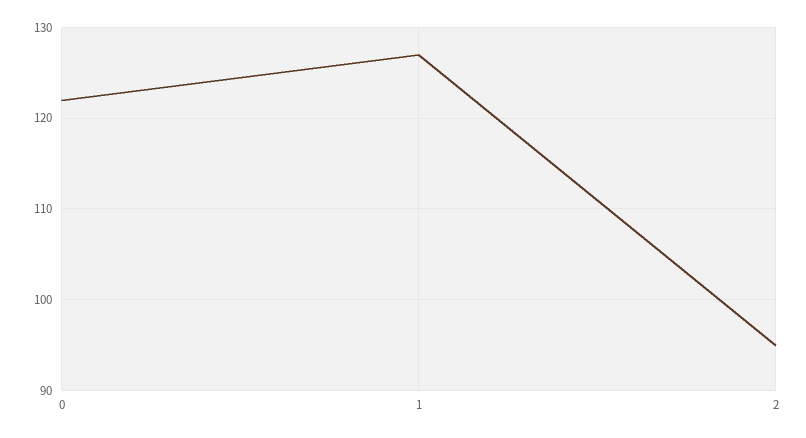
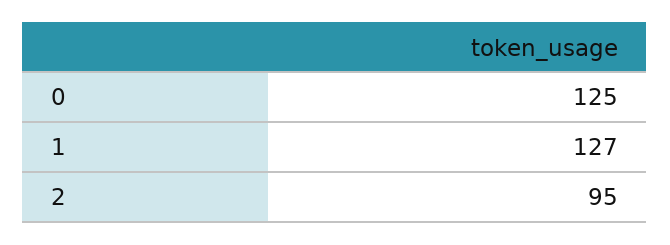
  {
-   "0": 122,
+   "0": 125,
    "1": 127,
    "2": 95
  }

